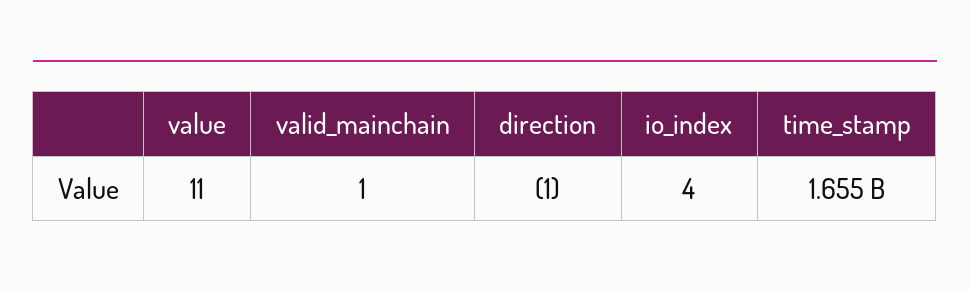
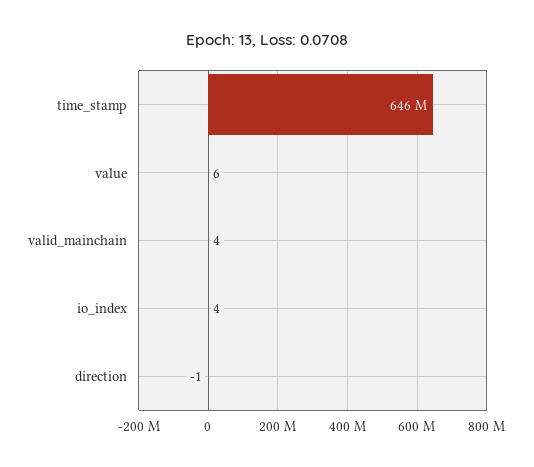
  {
-   "value": 11,
+   "value": 6,
-   "valid_mainchain": 1,
+   "valid_mainchain": 4,
    "direction": -1,
    "io_index": 4,
-   "time_stamp": 1655000000
+   "time_stamp": 646000000
  }

